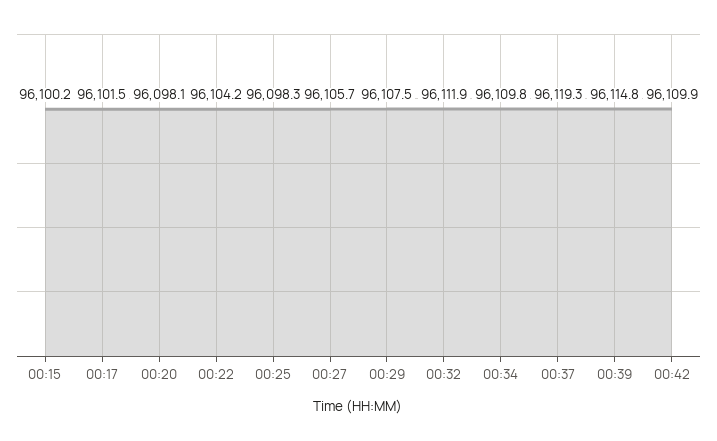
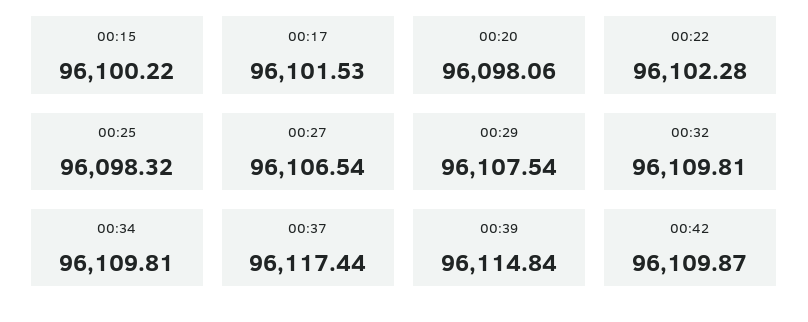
  {
    "00:15": 96100.22,
    "00:17": 96101.53,
    "00:20": 96098.06,
-   "00:22": 96104.2,
+   "00:22": 96102.28,
    "00:25": 96098.32,
-   "00:27": 96105.7,
+   "00:27": 96106.54,
    "00:29": 96107.54,
-   "00:32": 96111.9,
+   "00:32": 96109.81,
    "00:34": 96109.81,
-   "00:37": 96119.3,
+   "00:37": 96117.44,
    "00:39": 96114.84,
    "00:42": 96109.87
  }

